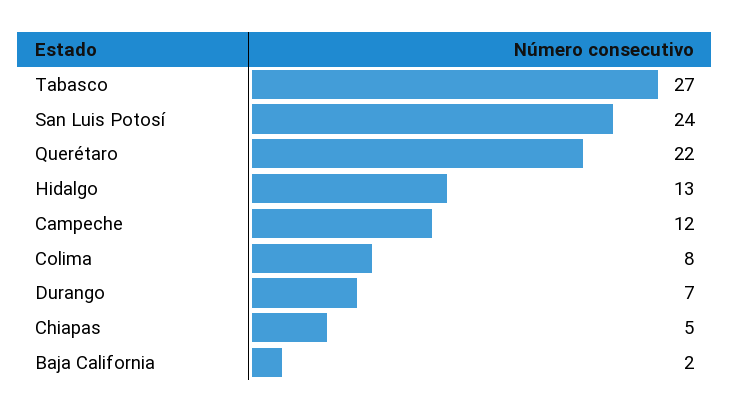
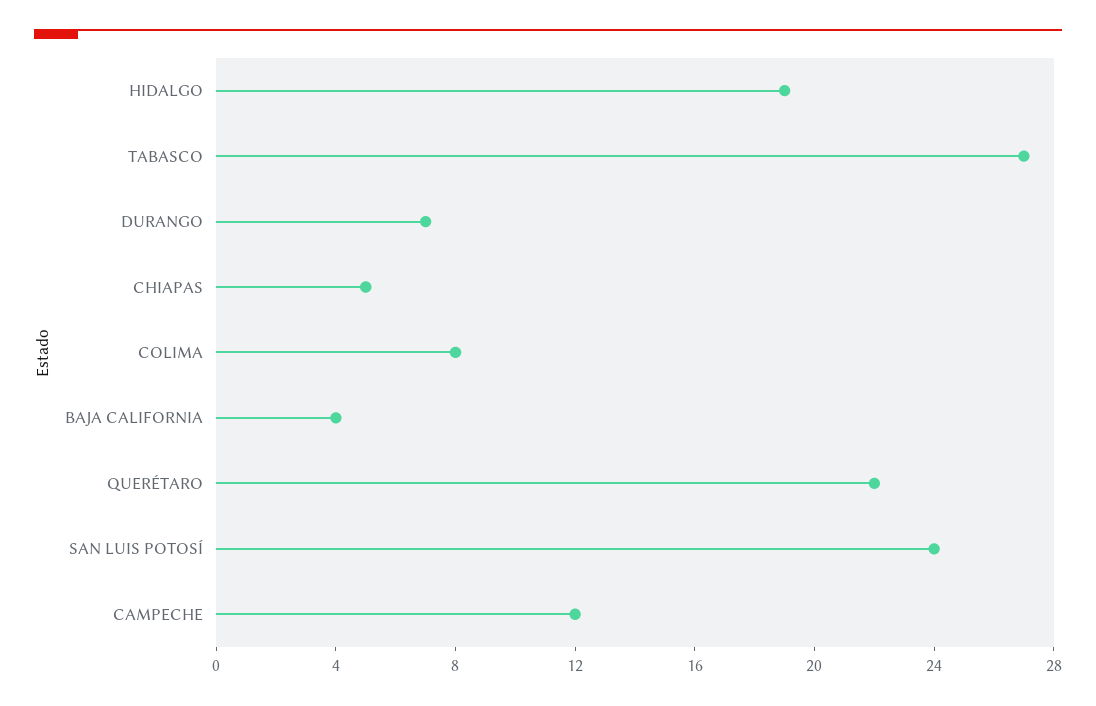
  {
    "Tabasco": 27,
    "San Luis Potosí": 24,
    "Querétaro": 22,
-   "Hidalgo": 13,
+   "Hidalgo": 19,
    "Campeche": 12,
    "Colima": 8,
    "Durango": 7,
    "Chiapas": 5,
-   "Baja California": 2
+   "Baja California": 4
  }

